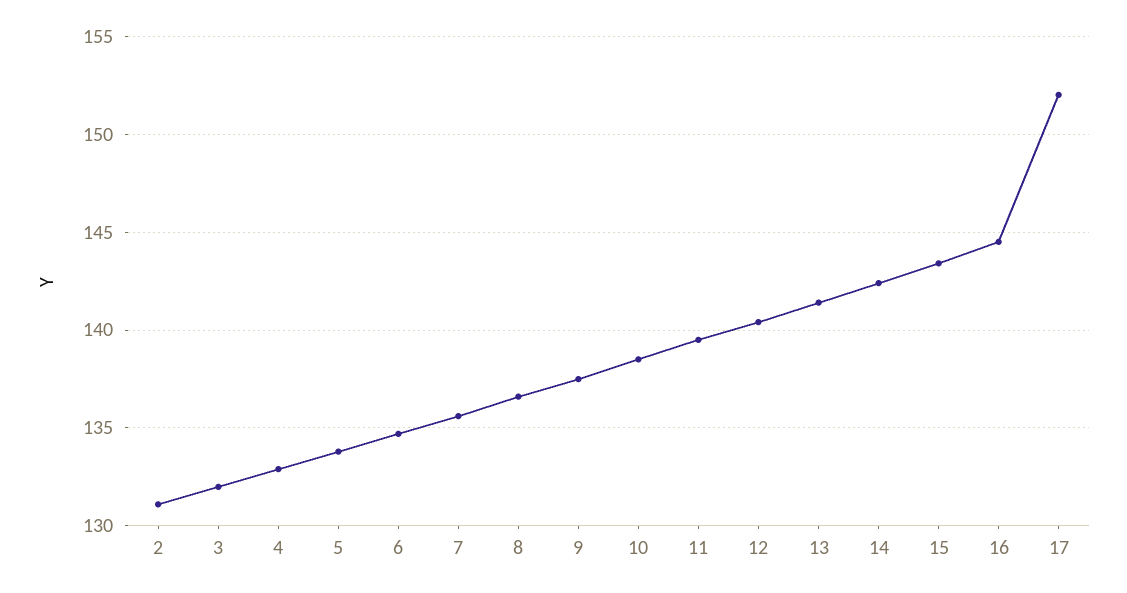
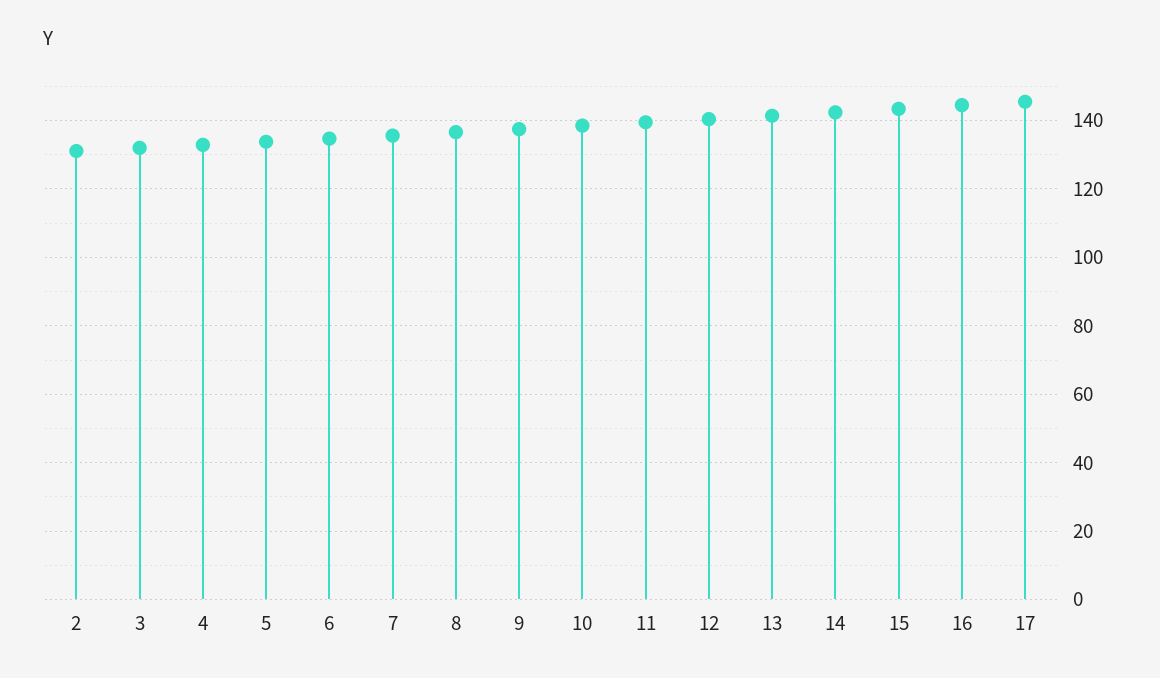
  {
    "2": 131,
    "3": 132,
    "4": 133,
    "5": 134,
    "6": 134.5,
    "7": 135.5,
    "8": 136.5,
    "9": 137.5,
    "10": 138.5,
    "11": 139.5,
    "12": 140.5,
    "13": 141.5,
    "14": 142.5,
    "15": 143.5,
    "16": 144.5,
-   "17": 152
+   "17": 146
  }

